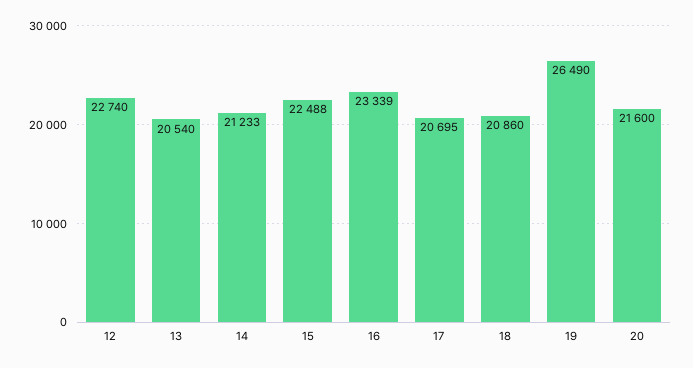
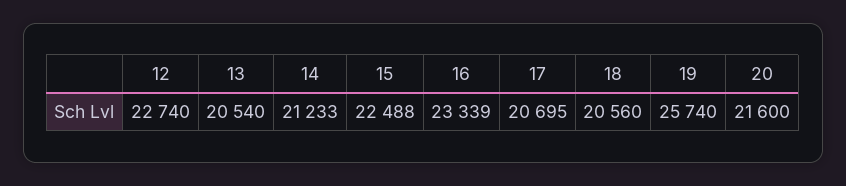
  {
    "12": 22740,
    "13": 20540,
    "14": 21233,
    "15": 22488,
    "16": 23339,
    "17": 20695,
-   "18": 20860,
+   "18": 20560,
-   "19": 26490,
+   "19": 25740,
    "20": 21600
  }

